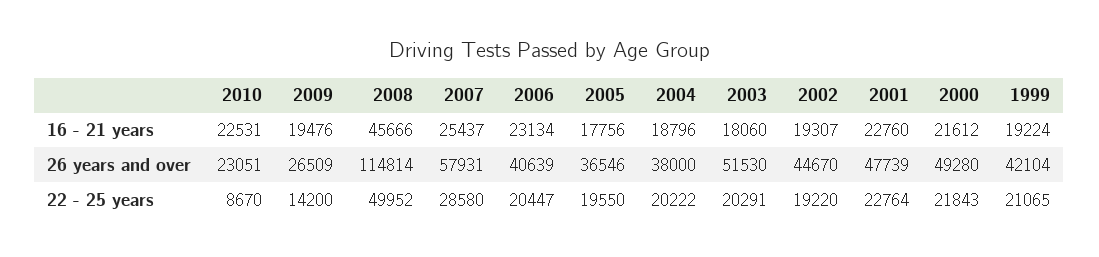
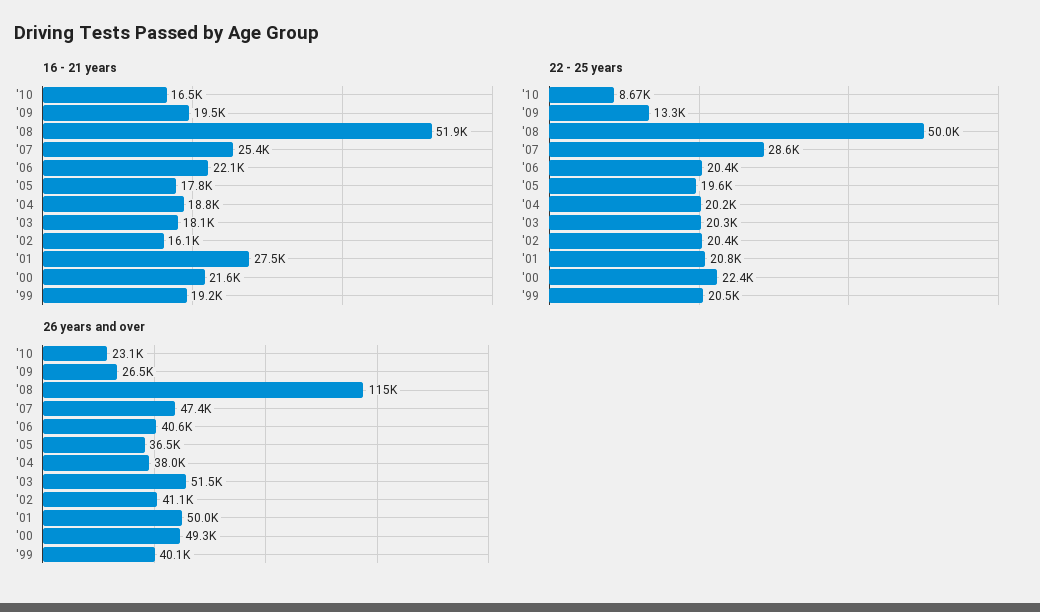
  {
    "16 - 21 years": {
-     "2010": 22531,
+     "2010": 16500,
      "2009": 19476,
-     "2008": 45666,
+     "2008": 51900,
      "2007": 25437,
-     "2006": 23134,
+     "2006": 22100,
      "2005": 17756,
      "2004": 18796,
      "2003": 18060,
-     "2002": 19307,
+     "2002": 16100,
-     "2001": 22760,
+     "2001": 27500,
      "2000": 21612,
      "1999": 19224
    },
    "26 years and over": {
      "2010": 23051,
      "2009": 26509,
      "2008": 114814,
-     "2007": 57931,
+     "2007": 47400,
      "2006": 40639,
      "2005": 36546,
      "2004": 38000,
      "2003": 51530,
-     "2002": 44670,
+     "2002": 41100,
-     "2001": 47739,
+     "2001": 50000,
      "2000": 49280,
-     "1999": 42104
+     "1999": 40100
    },
    "22 - 25 years": {
      "2010": 8670,
-     "2009": 14200,
+     "2009": 13300,
      "2008": 49952,
      "2007": 28580,
      "2006": 20447,
      "2005": 19550,
      "2004": 20222,
      "2003": 20291,
-     "2002": 19220,
+     "2002": 20400,
-     "2001": 22764,
+     "2001": 20800,
-     "2000": 21843,
+     "2000": 22400,
-     "1999": 21065
+     "1999": 20500
    }
  }

